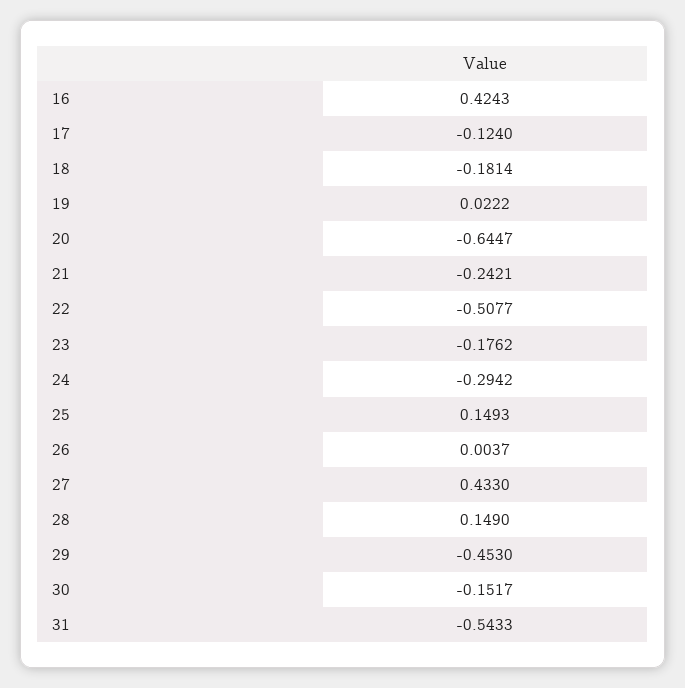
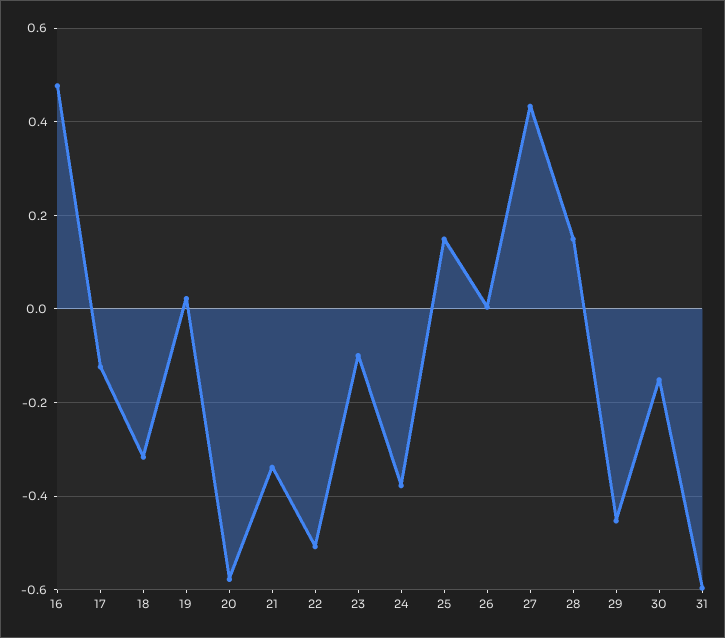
  {
-   "16": 0.4243,
+   "16": 0.48,
    "17": -0.124,
-   "18": -0.1814,
+   "18": -0.32,
    "19": 0.0222,
-   "20": -0.6447,
+   "20": -0.58,
-   "21": -0.2421,
+   "21": -0.34,
    "22": -0.5077,
-   "23": -0.1762,
+   "23": -0.1,
-   "24": -0.2942,
+   "24": -0.38,
    "25": 0.1493,
    "26": 0.0037,
    "27": 0.433,
    "28": 0.149,
    "29": -0.453,
    "30": -0.1517,
-   "31": -0.5433
+   "31": -0.6
  }

